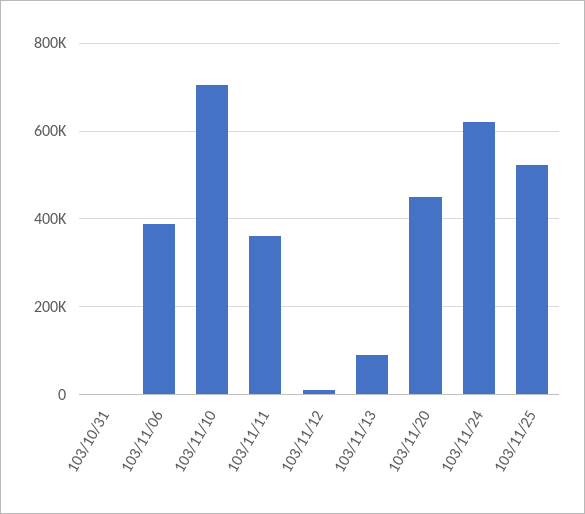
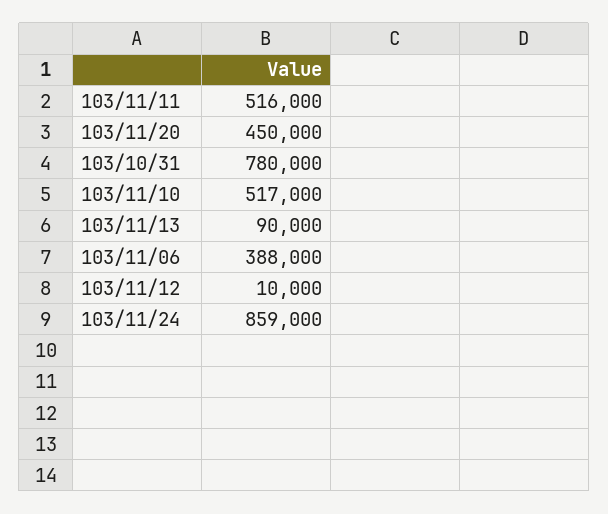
  {
-   "103/10/31": 0,
+   "103/10/31": 780000,
    "103/11/06": 388000,
-   "103/11/10": 700000,
+   "103/11/10": 517000,
-   "103/11/11": 360000,
+   "103/11/11": 516000,
    "103/11/12": 10000,
    "103/11/13": 90000,
    "103/11/20": 450000,
-   "103/11/24": 620000,
+   "103/11/24": 859000
-   "103/11/25": 520000
  }

